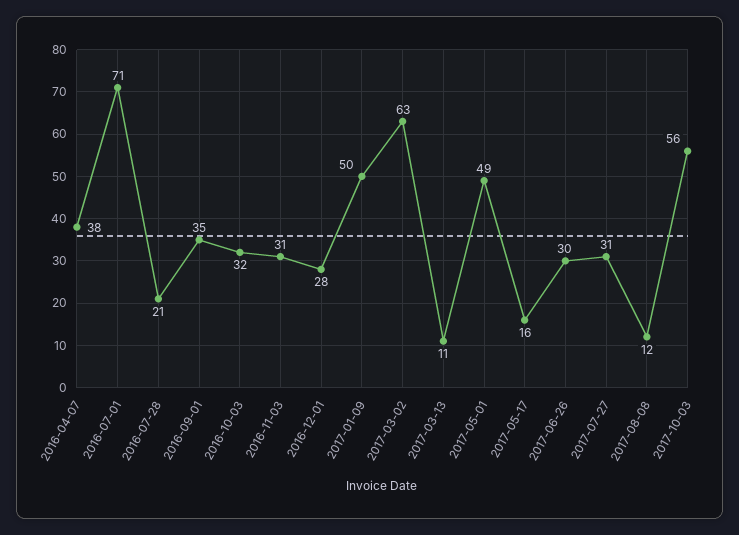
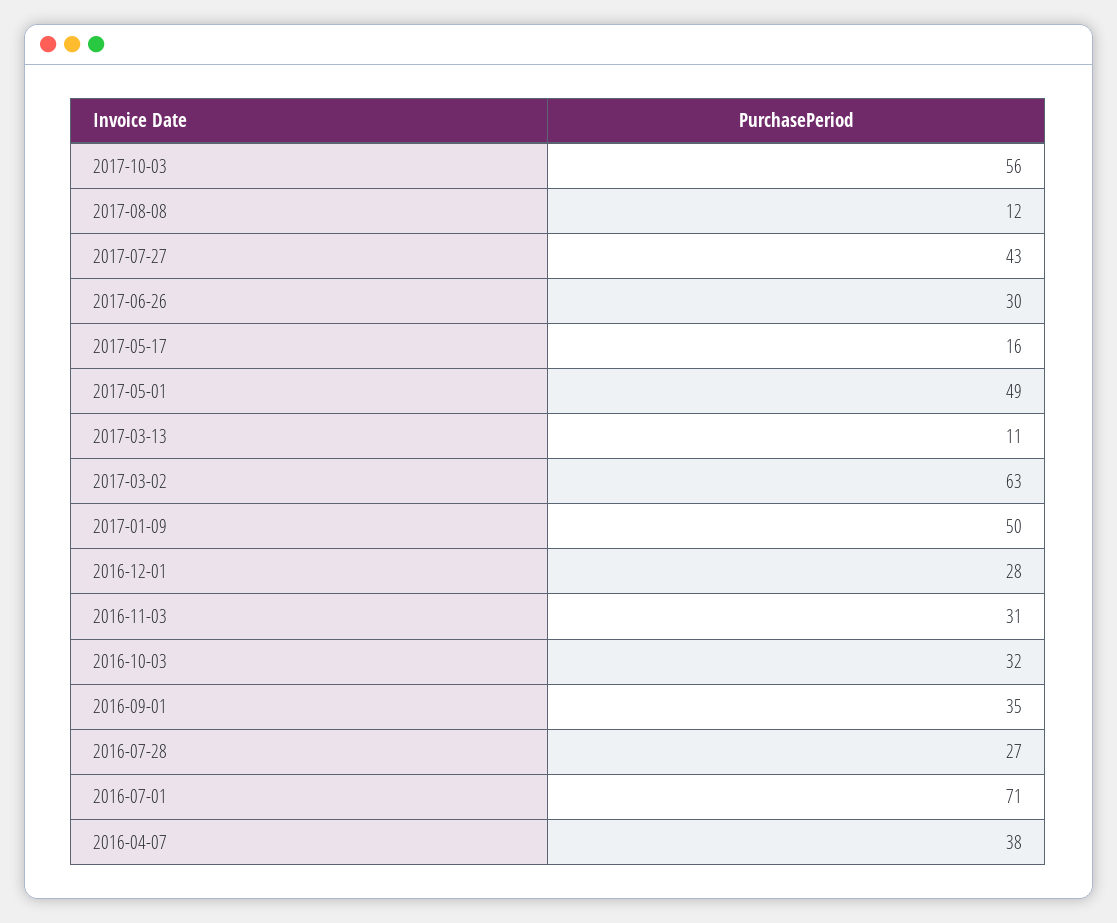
  {
    "2016-04-07": 38,
    "2016-07-01": 71,
-   "2016-07-28": 21,
+   "2016-07-28": 27,
    "2016-09-01": 35,
    "2016-10-03": 32,
    "2016-11-03": 31,
    "2016-12-01": 28,
    "2017-01-09": 50,
    "2017-03-02": 63,
    "2017-03-13": 11,
    "2017-05-01": 49,
    "2017-05-17": 16,
    "2017-06-26": 30,
-   "2017-07-27": 31,
+   "2017-07-27": 43,
    "2017-08-08": 12,
    "2017-10-03": 56
  }

